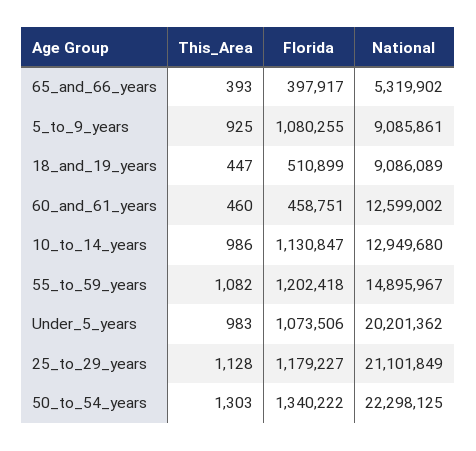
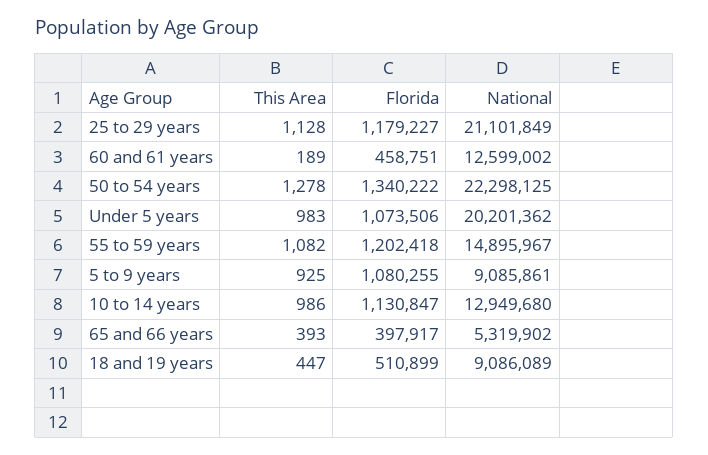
  {
    "This_Area": {
      "65_and_66_years": 393,
      "5_to_9_years": 925,
      "18_and_19_years": 447,
-     "60_and_61_years": 460,
+     "60_and_61_years": 189,
      "10_to_14_years": 986,
      "55_to_59_years": 1082,
      "Under_5_years": 983,
      "25_to_29_years": 1128,
-     "50_to_54_years": 1303
+     "50_to_54_years": 1278
    },
    "Florida": {
      "65_and_66_years": 397917,
      "5_to_9_years": 1080255,
      "18_and_19_years": 510899,
      "60_and_61_years": 458751,
      "10_to_14_years": 1130847,
      "55_to_59_years": 1202418,
      "Under_5_years": 1073506,
      "25_to_29_years": 1179227,
      "50_to_54_years": 1340222
    },
    "National": {
      "65_and_66_years": 5319902,
      "5_to_9_years": 9085861,
      "18_and_19_years": 9086089,
      "60_and_61_years": 12599002,
      "10_to_14_years": 12949680,
      "55_to_59_years": 14895967,
      "Under_5_years": 20201362,
      "25_to_29_years": 21101849,
      "50_to_54_years": 22298125
    }
  }

